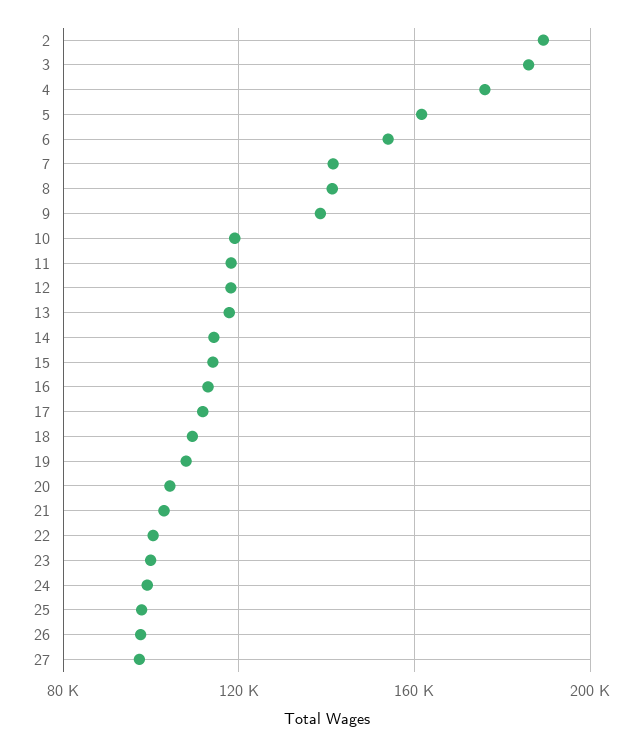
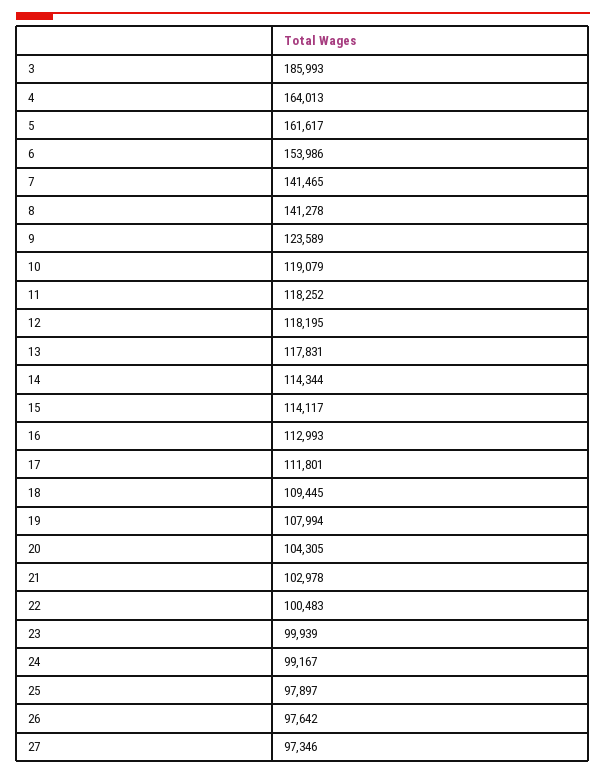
  {
-   "2": 190000,
    "3": 185993,
-   "4": 175000,
+   "4": 164013,
    "5": 161617,
    "6": 153986,
    "7": 141465,
    "8": 141278,
-   "9": 140000,
+   "9": 123589,
    "10": 119079,
    "11": 118252,
    "12": 118195,
    "13": 117831,
    "14": 114344,
    "15": 114117,
    "16": 112993,
    "17": 111801,
    "18": 109445,
    "19": 107994,
    "20": 104305,
    "21": 102978,
    "22": 100483,
    "23": 99939,
    "24": 99167,
    "25": 97897,
    "26": 97642,
    "27": 97346
  }

